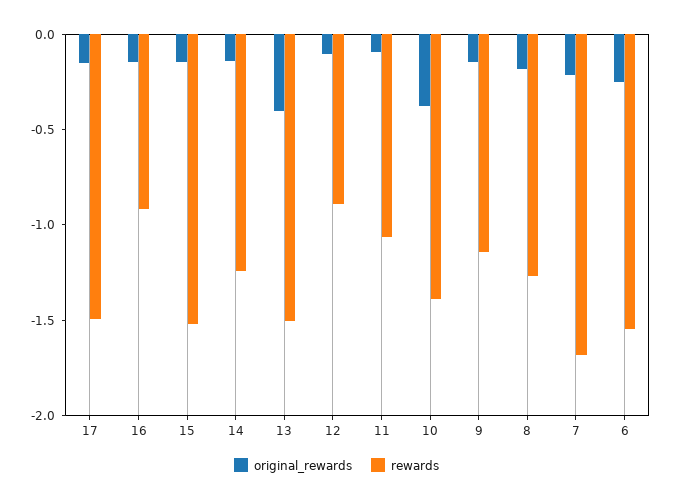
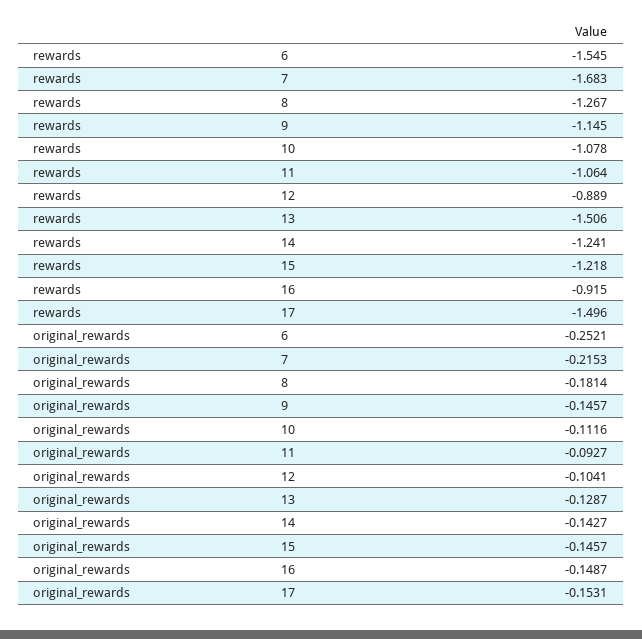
  {
    "original_rewards": {
      "17": -0.1531,
      "16": -0.1487,
      "15": -0.1457,
      "14": -0.1427,
-     "13": -0.4,
+     "13": -0.1287,
      "12": -0.1041,
      "11": -0.0927,
-     "10": -0.4,
+     "10": -0.1116,
      "9": -0.1457,
      "8": -0.1814,
      "7": -0.2153,
      "6": -0.2521
    },
    "rewards": {
      "17": -1.496,
      "16": -0.915,
-     "15": -1.5,
+     "15": -1.218,
      "14": -1.241,
      "13": -1.506,
      "12": -0.889,
      "11": -1.064,
-     "10": -1.4,
+     "10": -1.078,
      "9": -1.145,
      "8": -1.267,
      "7": -1.683,
      "6": -1.545
    }
  }

